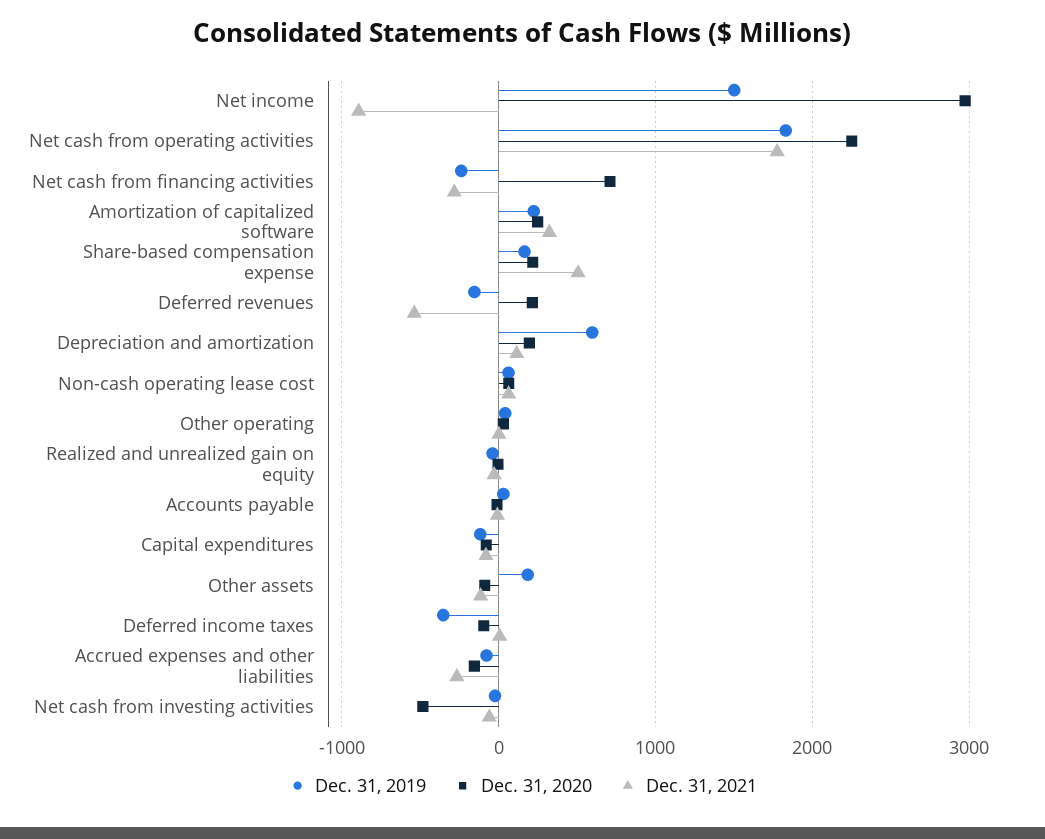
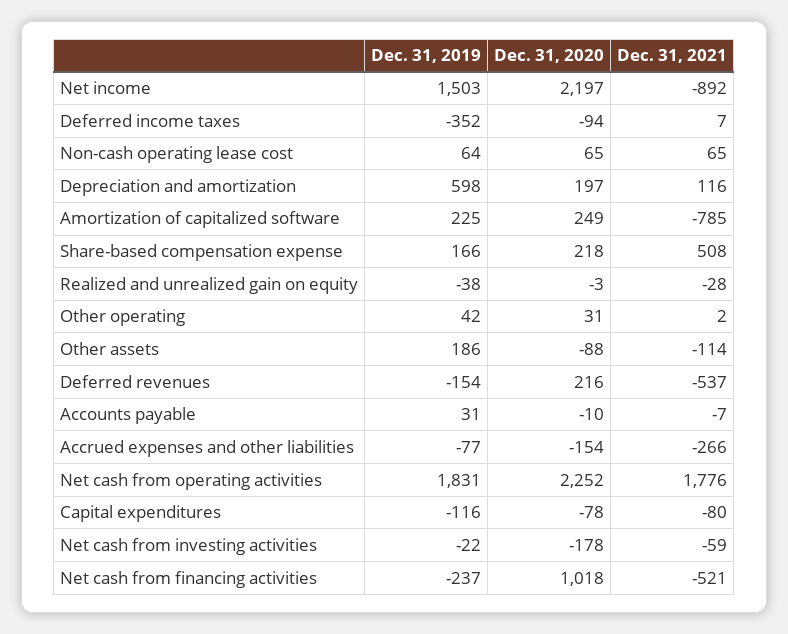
  {
    "Dec. 31, 2019": {
      "Net income": 1503,
      "Net cash from operating activities": 1831,
      "Net cash from financing activities": -237,
      "Amortization of capitalized software": 225,
      "Share-based compensation expense": 166,
      "Deferred revenues": -154,
      "Depreciation and amortization": 598,
      "Non-cash operating lease cost": 64,
      "Other operating": 42,
      "Realized and unrealized gain on equity": -38,
      "Accounts payable": 31,
      "Capital expenditures": -116,
      "Other assets": 186,
      "Deferred income taxes": -352,
      "Accrued expenses and other liabilities": -77,
      "Net cash from investing activities": -22
    },
    "Dec. 31, 2020": {
-     "Net income": 3000,
+     "Net income": 2197,
      "Net cash from operating activities": 2252,
-     "Net cash from financing activities": 700,
+     "Net cash from financing activities": 1018,
      "Amortization of capitalized software": 249,
      "Share-based compensation expense": 218,
      "Deferred revenues": 216,
      "Depreciation and amortization": 197,
      "Non-cash operating lease cost": 65,
      "Other operating": 31,
      "Realized and unrealized gain on equity": -3,
      "Accounts payable": -10,
      "Capital expenditures": -78,
      "Other assets": -88,
      "Deferred income taxes": -94,
      "Accrued expenses and other liabilities": -154,
-     "Net cash from investing activities": -500
+     "Net cash from investing activities": -178
    },
    "Dec. 31, 2021": {
      "Net income": -892,
      "Net cash from operating activities": 1776,
-     "Net cash from financing activities": -300,
+     "Net cash from financing activities": -521,
-     "Amortization of capitalized software": 300,
+     "Amortization of capitalized software": -785,
      "Share-based compensation expense": 508,
      "Deferred revenues": -537,
      "Depreciation and amortization": 116,
      "Non-cash operating lease cost": 65,
      "Other operating": 2,
      "Realized and unrealized gain on equity": -28,
      "Accounts payable": -7,
      "Capital expenditures": -80,
      "Other assets": -114,
      "Deferred income taxes": 7,
      "Accrued expenses and other liabilities": -266,
      "Net cash from investing activities": -59
    }
  }

